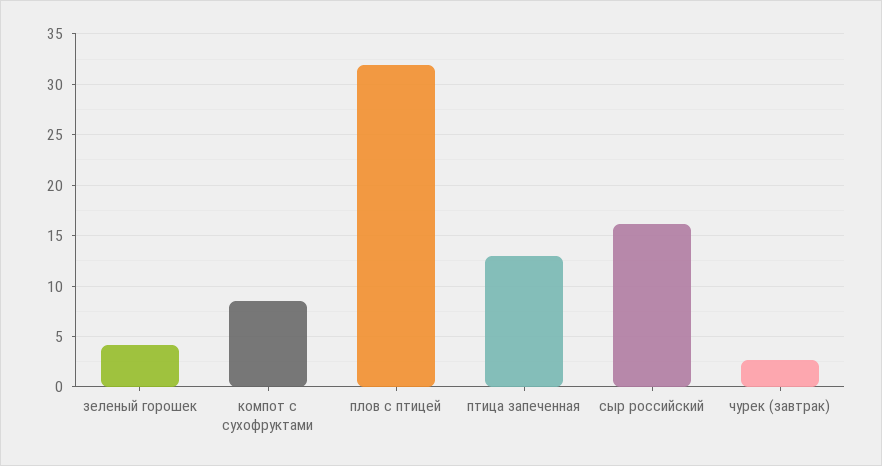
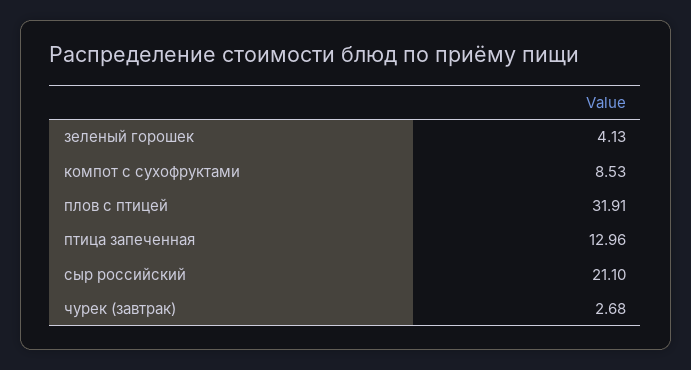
  {
    "зеленый горошек": 4.13,
    "компот с сухофруктами": 8.53,
    "плов с птицей": 31.91,
    "птица запеченная": 12.96,
-   "сыр российский": 16,
+   "сыр российский": 21.1,
    "чурек (завтрак)": 2.68
  }

